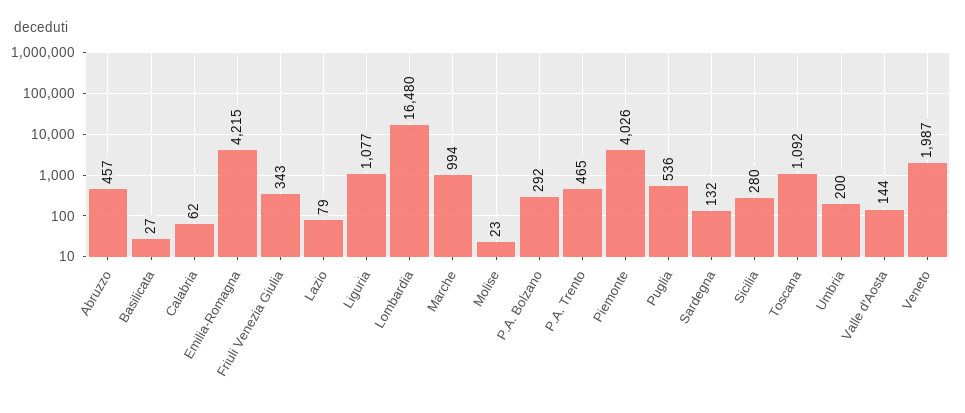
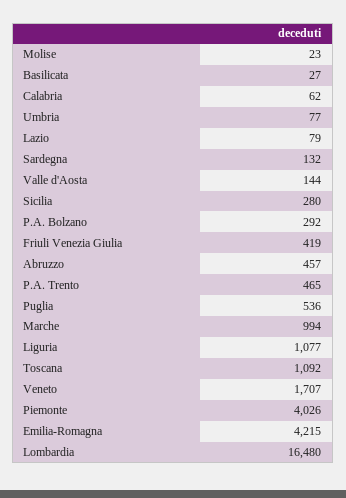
  {
    "Abruzzo": 457,
    "Basilicata": 27,
    "Calabria": 62,
    "Emilia-Romagna": 4215,
-   "Friuli Venezia Giulia": 343,
+   "Friuli Venezia Giulia": 419,
    "Lazio": 79,
    "Liguria": 1077,
    "Lombardia": 16480,
    "Marche": 994,
    "Molise": 23,
    "P.A. Bolzano": 292,
    "P.A. Trento": 465,
    "Piemonte": 4026,
    "Puglia": 536,
    "Sardegna": 132,
    "Sicilia": 280,
    "Toscana": 1092,
-   "Umbria": 200,
+   "Umbria": 77,
    "Valle d'Aosta": 144,
-   "Veneto": 1987
+   "Veneto": 1707
  }

